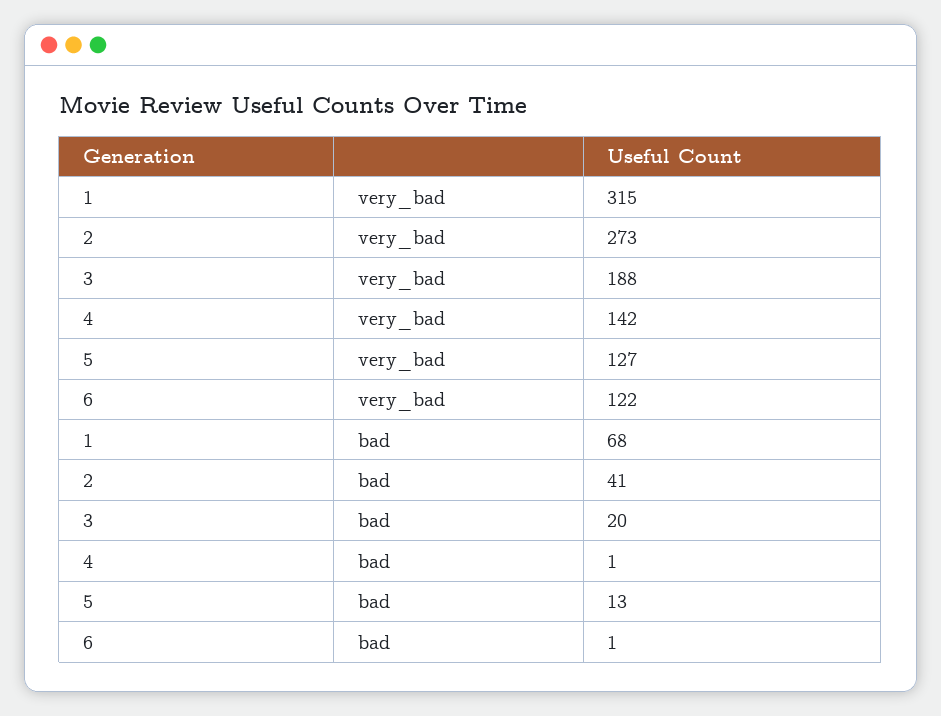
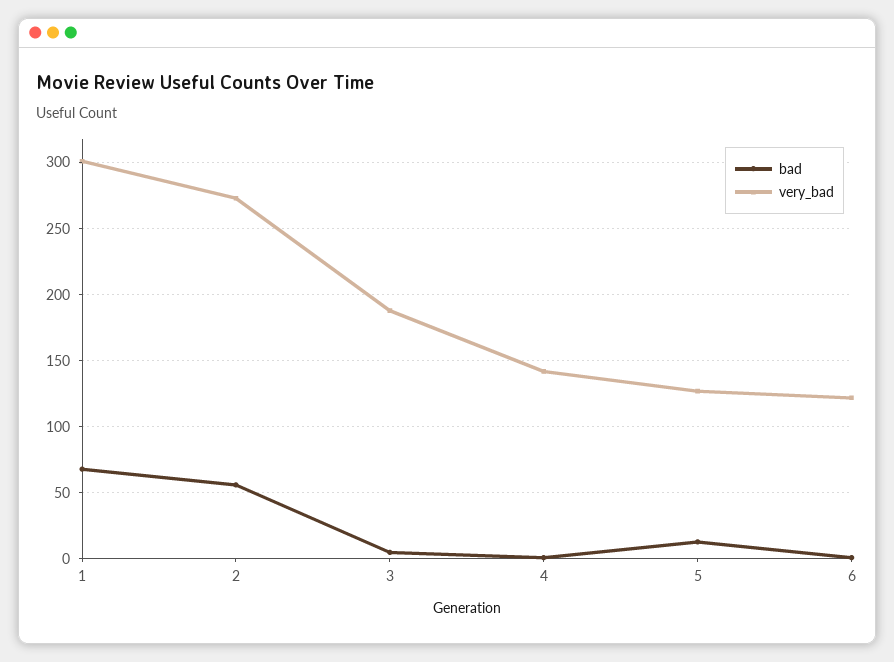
  {
    "very_bad": {
-     "1": 315,
+     "1": 300,
      "2": 273,
      "3": 188,
      "4": 142,
      "5": 127,
      "6": 122
    },
    "bad": {
      "1": 68,
-     "2": 41,
+     "2": 55,
-     "3": 20,
+     "3": 5,
      "4": 1,
      "5": 13,
      "6": 1
    }
  }

